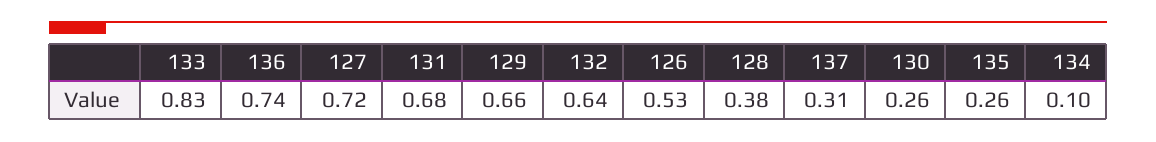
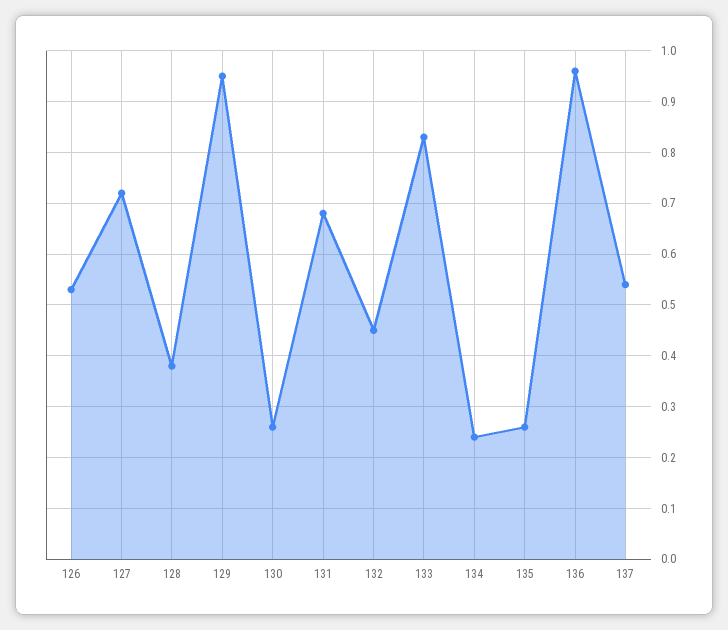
  {
    "133": 0.83,
-   "136": 0.74,
+   "136": 0.95,
    "127": 0.72,
    "131": 0.68,
-   "129": 0.66,
+   "129": 0.95,
-   "132": 0.64,
+   "132": 0.45,
    "126": 0.53,
    "128": 0.38,
-   "137": 0.31,
+   "137": 0.55,
    "130": 0.26,
    "135": 0.26,
-   "134": 0.1
+   "134": 0.25
  }

